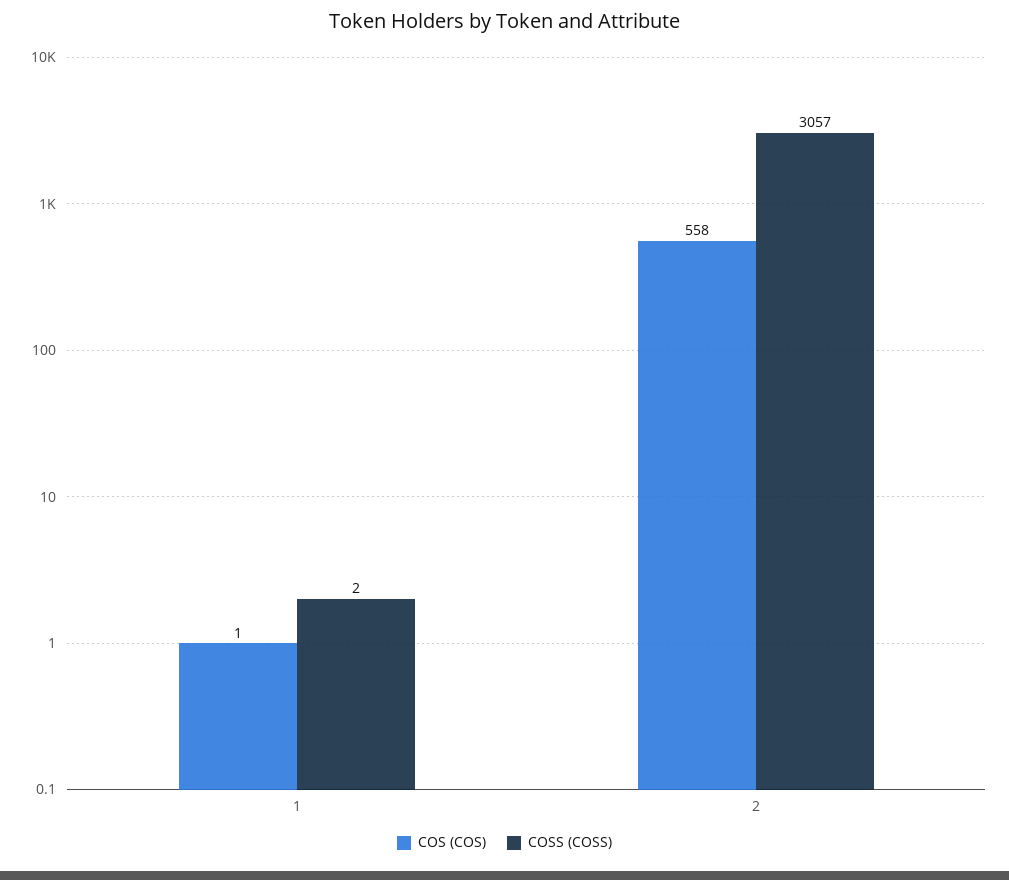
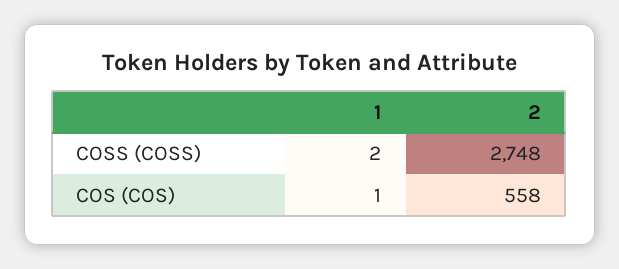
  {
    "COS (COS)": {
      "1": 1,
      "2": 558
    },
    "COSS (COSS)": {
      "1": 2,
-     "2": 3057
+     "2": 2748
    }
  }

